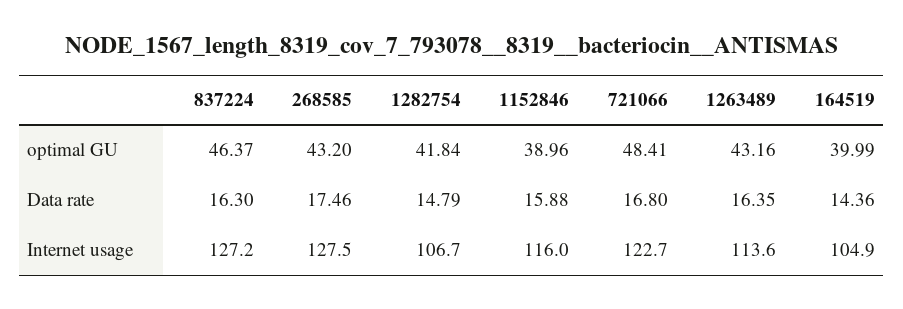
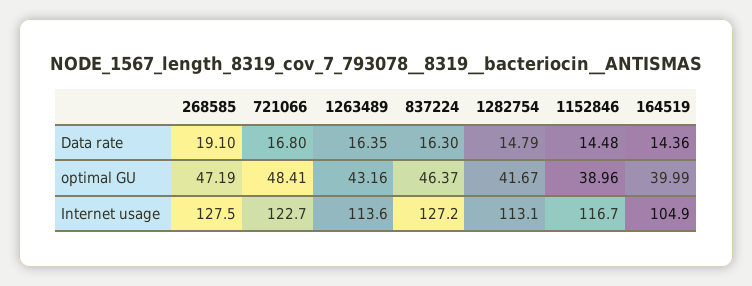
  {
    "837224": {
      "optimal GU": 46.37,
      "Data rate": 16.3,
      "Internet usage": 127.2
    },
    "268585": {
-     "optimal GU": 43.2,
+     "optimal GU": 47.19,
-     "Data rate": 17.46,
+     "Data rate": 19.1,
      "Internet usage": 127.5
    },
    "1282754": {
-     "optimal GU": 41.84,
+     "optimal GU": 41.67,
      "Data rate": 14.79,
-     "Internet usage": 106.7
+     "Internet usage": 113.1
    },
    "1152846": {
      "optimal GU": 38.96,
-     "Data rate": 15.88,
+     "Data rate": 14.48,
-     "Internet usage": 116
+     "Internet usage": 116.7
    },
    "721066": {
      "optimal GU": 48.41,
      "Data rate": 16.8,
      "Internet usage": 122.7
    },
    "1263489": {
      "optimal GU": 43.16,
      "Data rate": 16.35,
      "Internet usage": 113.6
    },
    "164519": {
      "optimal GU": 39.99,
      "Data rate": 14.36,
      "Internet usage": 104.9
    }
  }

